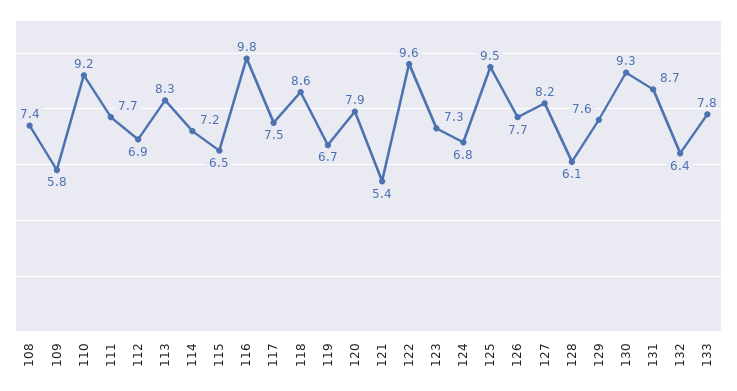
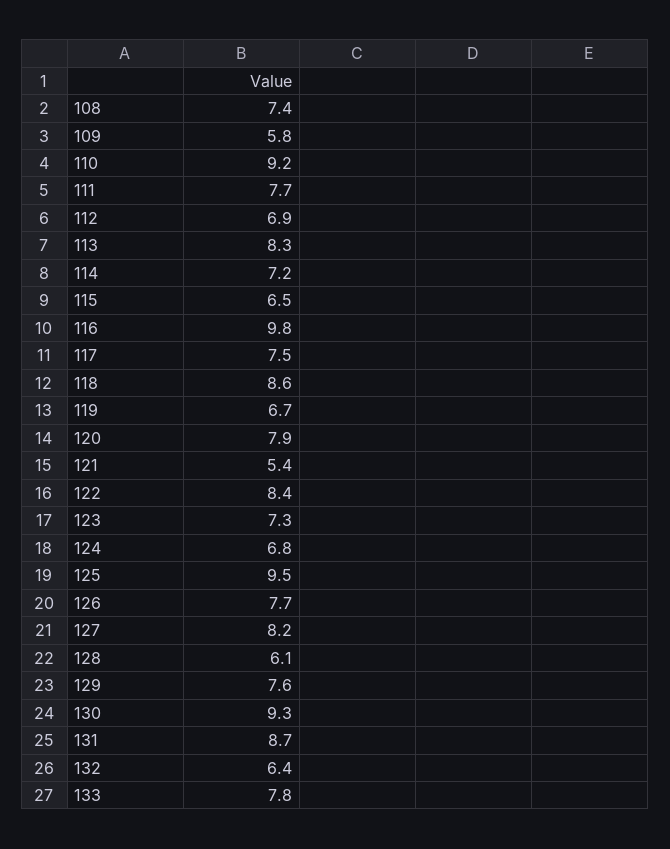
  {
    "108": 7.4,
    "109": 5.8,
    "110": 9.2,
    "111": 7.7,
    "112": 6.9,
    "113": 8.3,
    "114": 7.2,
    "115": 6.5,
    "116": 9.8,
    "117": 7.5,
    "118": 8.6,
    "119": 6.7,
    "120": 7.9,
    "121": 5.4,
-   "122": 9.6,
+   "122": 8.4,
    "123": 7.3,
    "124": 6.8,
    "125": 9.5,
    "126": 7.7,
    "127": 8.2,
    "128": 6.1,
    "129": 7.6,
    "130": 9.3,
    "131": 8.7,
    "132": 6.4,
    "133": 7.8
  }

